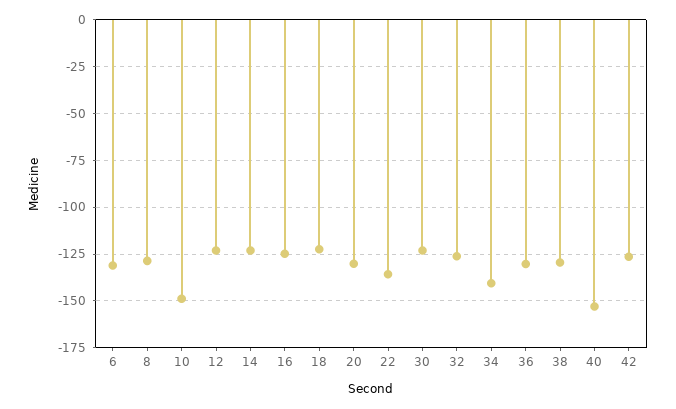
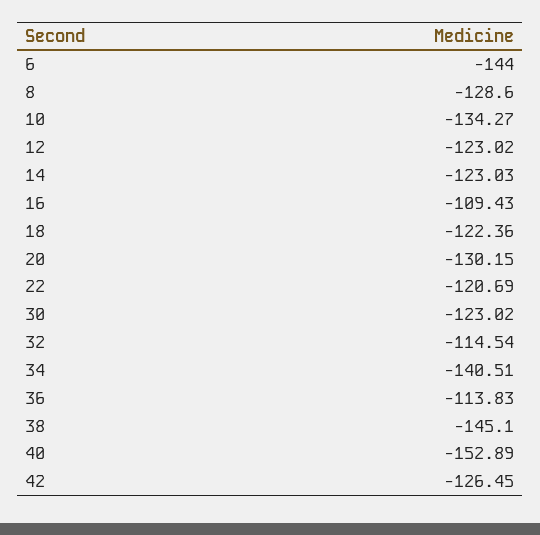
  {
-   "6": -130,
+   "6": -144,
    "8": -128.6,
-   "10": -150,
+   "10": -134.27,
    "12": -123.02,
    "14": -123.03,
-   "16": -125,
+   "16": -109.43,
    "18": -122.36,
    "20": -130.15,
-   "22": -135,
+   "22": -120.69,
    "30": -123.02,
-   "32": -125,
+   "32": -114.54,
    "34": -140.51,
-   "36": -130,
+   "36": -113.83,
-   "38": -130,
+   "38": -145.1,
    "40": -152.89,
    "42": -126.45
  }

